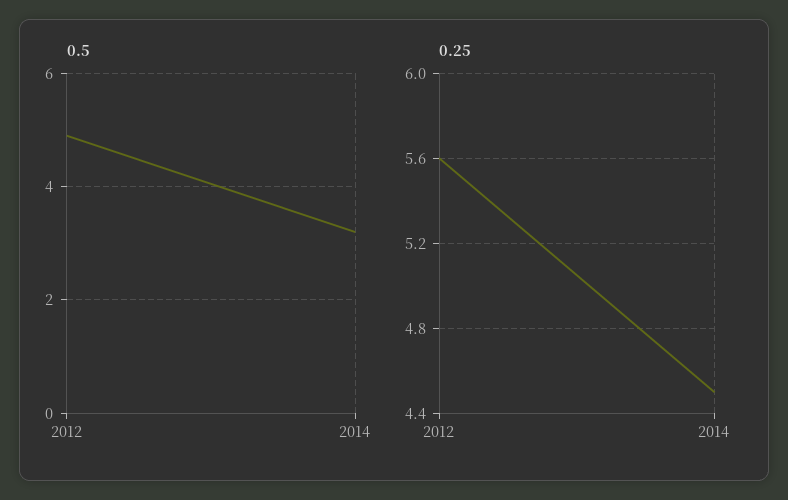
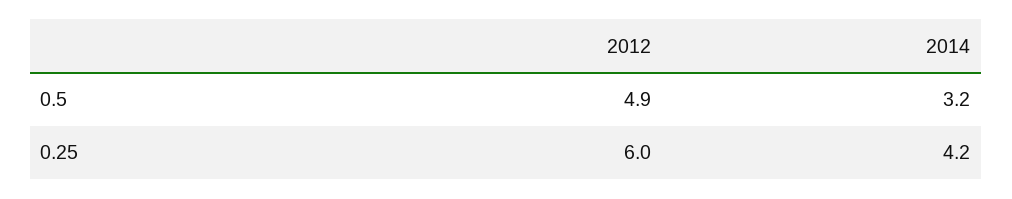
  {
    "0.5": {
      "2012": 4.9,
      "2014": 3.2
    },
    "0.25": {
-     "2012": 5.6,
+     "2012": 6,
-     "2014": 4.5
+     "2014": 4.2
    }
  }

